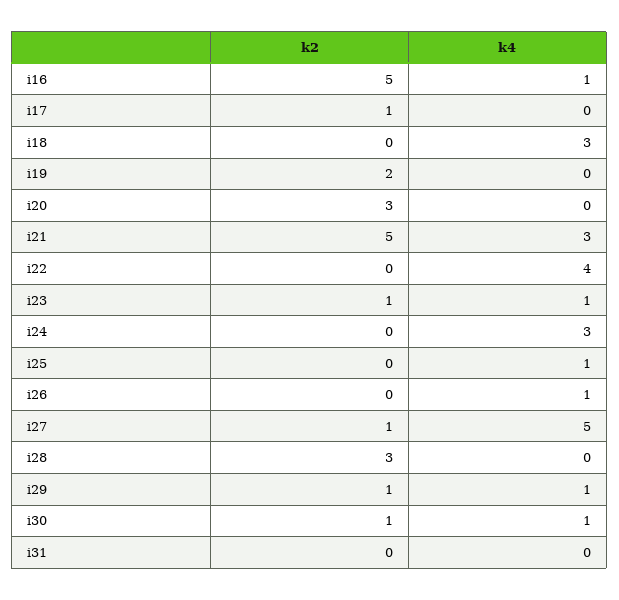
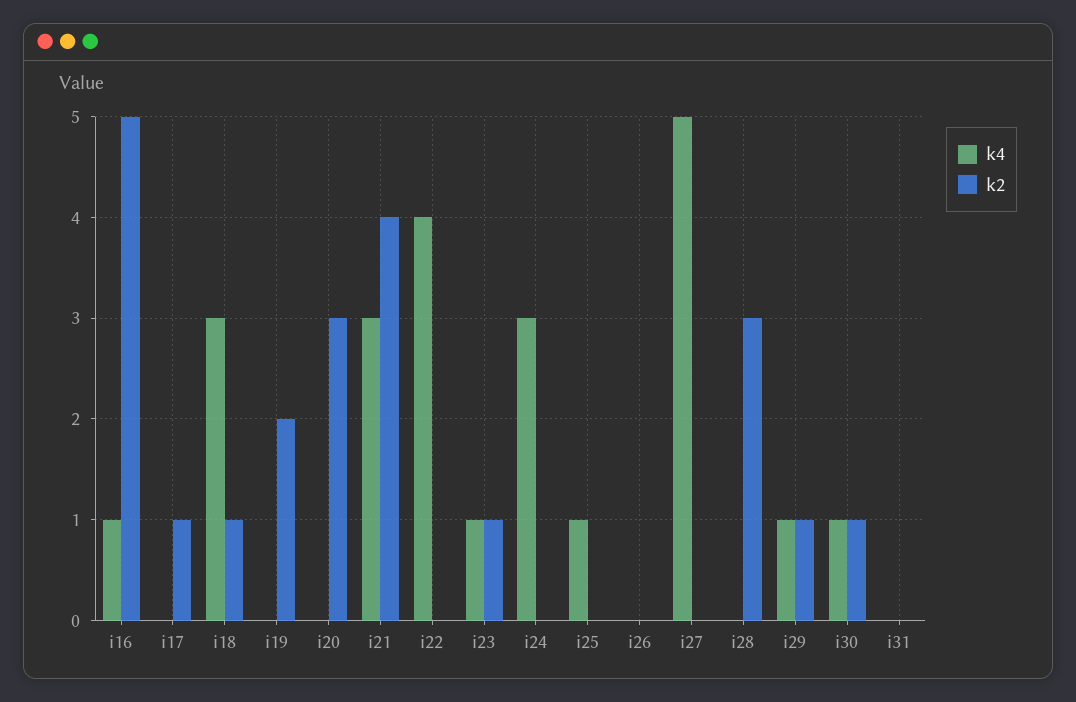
  {
    "k2": {
      "i16": 5,
      "i17": 1,
-     "i18": 0,
+     "i18": 1,
      "i19": 2,
      "i20": 3,
-     "i21": 5,
+     "i21": 4,
      "i22": 0,
      "i23": 1,
      "i24": 0,
      "i25": 0,
      "i26": 0,
-     "i27": 1,
+     "i27": 0,
      "i28": 3,
      "i29": 1,
      "i30": 1,
      "i31": 0
    },
    "k4": {
      "i16": 1,
      "i17": 0,
      "i18": 3,
      "i19": 0,
      "i20": 0,
      "i21": 3,
      "i22": 4,
      "i23": 1,
      "i24": 3,
      "i25": 1,
-     "i26": 1,
+     "i26": 0,
      "i27": 5,
      "i28": 0,
      "i29": 1,
      "i30": 1,
      "i31": 0
    }
  }

